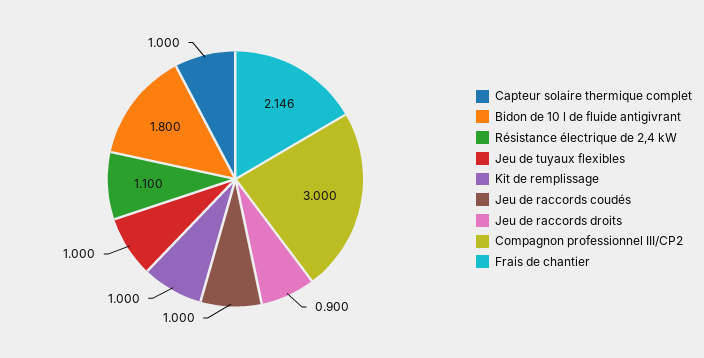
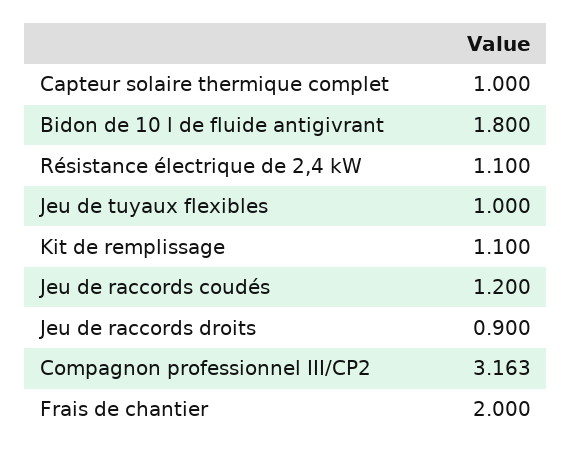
  {
    "Capteur solaire thermique complet": 1,
    "Bidon de 10 l de fluide antigivrant": 1.8,
    "Résistance électrique de 2,4 kW": 1.1,
    "Jeu de tuyaux flexibles": 1,
-   "Kit de remplissage": 1,
+   "Kit de remplissage": 1.1,
-   "Jeu de raccords coudés": 1,
+   "Jeu de raccords coudés": 1.2,
    "Jeu de raccords droits": 0.9,
-   "Compagnon professionnel III/CP2": 3,
+   "Compagnon professionnel III/CP2": 3.163,
-   "Frais de chantier": 2.146
+   "Frais de chantier": 2
  }

